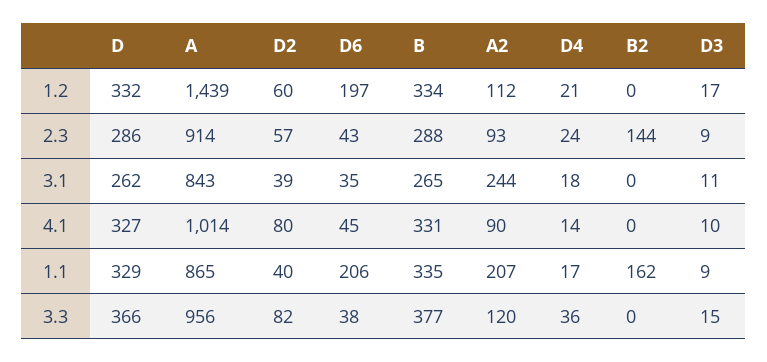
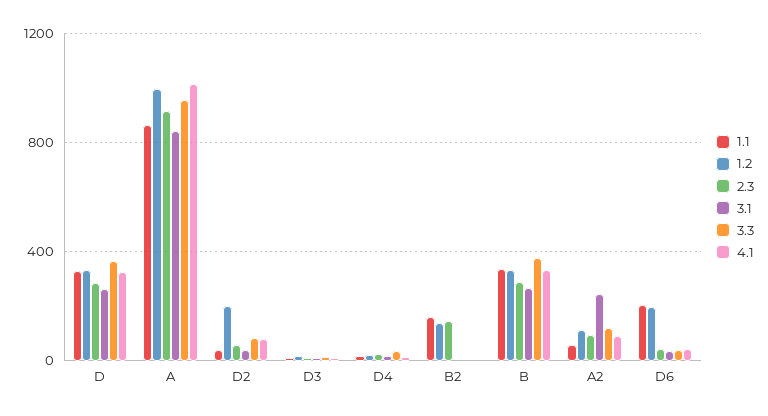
  {
    "1.2": {
      "D": 332,
-     "A": 1439,
+     "A": 1000,
-     "D2": 60,
+     "D2": 200,
      "D6": 197,
      "B": 334,
      "A2": 112,
      "D4": 21,
-     "B2": 0,
+     "B2": 150,
      "D3": 17
    },
    "2.3": {
      "D": 286,
      "A": 914,
      "D2": 57,
      "D6": 43,
      "B": 288,
      "A2": 93,
      "D4": 24,
      "B2": 144,
      "D3": 9
    },
    "3.1": {
      "D": 262,
      "A": 843,
      "D2": 39,
      "D6": 35,
      "B": 265,
      "A2": 244,
      "D4": 18,
      "B2": 0,
      "D3": 11
    },
    "4.1": {
      "D": 327,
      "A": 1014,
      "D2": 80,
      "D6": 45,
      "B": 331,
      "A2": 90,
      "D4": 14,
      "B2": 0,
      "D3": 10
    },
    "1.1": {
      "D": 329,
      "A": 865,
      "D2": 40,
      "D6": 206,
      "B": 335,
-     "A2": 207,
+     "A2": 50,
      "D4": 17,
      "B2": 162,
      "D3": 9
    },
    "3.3": {
      "D": 366,
      "A": 956,
      "D2": 82,
      "D6": 38,
      "B": 377,
      "A2": 120,
      "D4": 36,
      "B2": 0,
      "D3": 15
    }
  }

